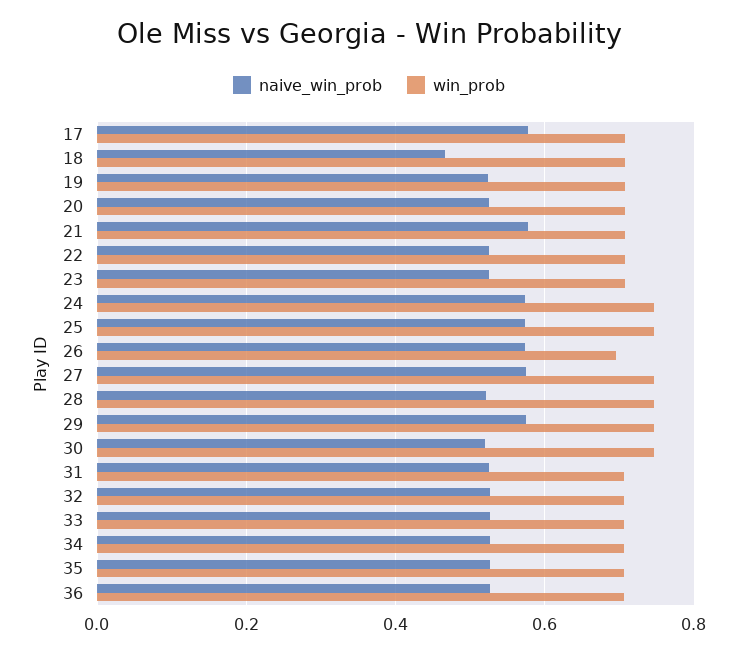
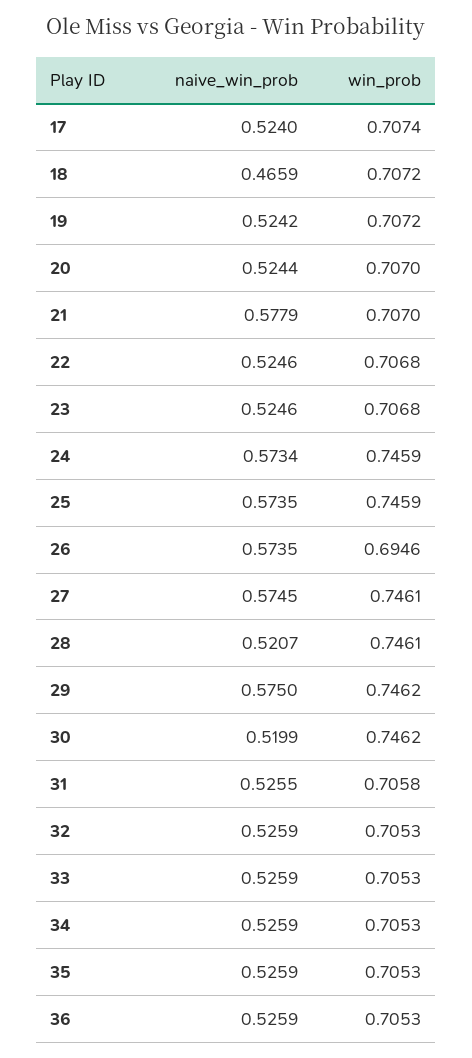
  {
    "naive_win_prob": {
-     "17": 0.58,
+     "17": 0.524,
      "18": 0.4659,
      "19": 0.5242,
      "20": 0.5244,
      "21": 0.5779,
      "22": 0.5246,
      "23": 0.5246,
      "24": 0.5734,
      "25": 0.5735,
      "26": 0.5735,
      "27": 0.5745,
      "28": 0.5207,
      "29": 0.575,
      "30": 0.5199,
      "31": 0.5255,
      "32": 0.5259,
      "33": 0.5259,
      "34": 0.5259,
      "35": 0.5259,
      "36": 0.5259
    },
    "win_prob": {
      "17": 0.7074,
      "18": 0.7072,
      "19": 0.7072,
      "20": 0.707,
      "21": 0.707,
      "22": 0.7068,
      "23": 0.7068,
      "24": 0.7459,
      "25": 0.7459,
      "26": 0.6946,
      "27": 0.7461,
      "28": 0.7461,
      "29": 0.7462,
      "30": 0.7462,
      "31": 0.7058,
      "32": 0.7053,
      "33": 0.7053,
      "34": 0.7053,
      "35": 0.7053,
      "36": 0.7053
    }
  }

